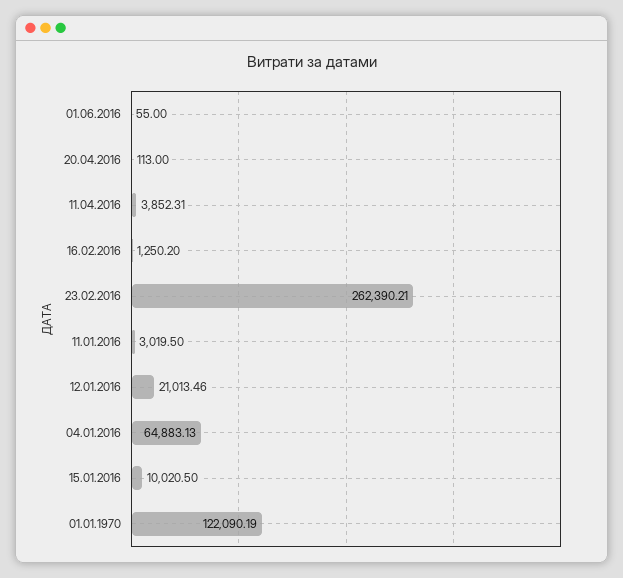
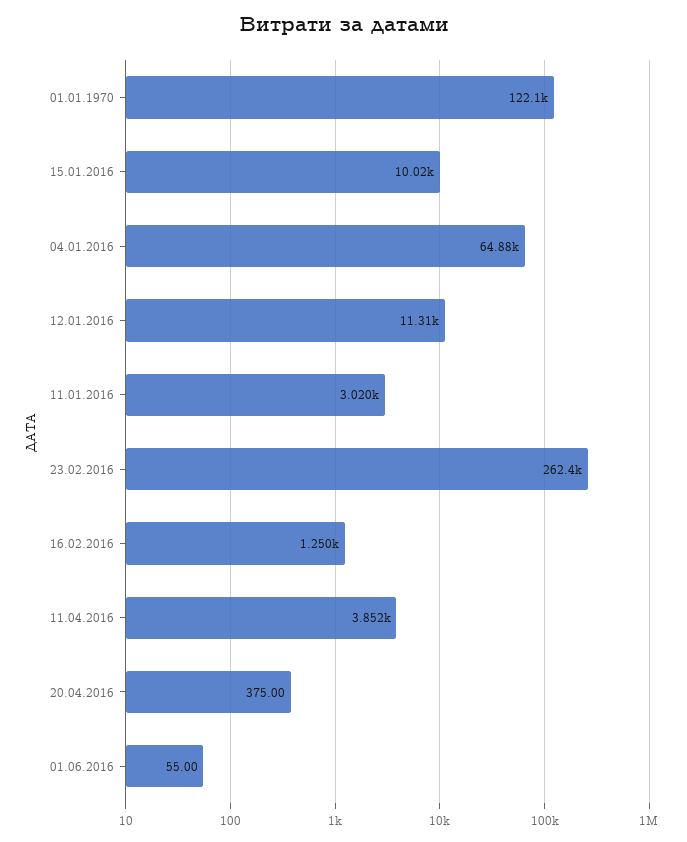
  {
    "01.06.2016": 55,
-   "20.04.2016": 113,
+   "20.04.2016": 375,
    "11.04.2016": 3852.31,
    "16.02.2016": 1250.2,
    "23.02.2016": 262390.21,
    "11.01.2016": 3019.5,
-   "12.01.2016": 21013.46,
+   "12.01.2016": 11310,
    "04.01.2016": 64883.13,
    "15.01.2016": 10020.5,
    "01.01.1970": 122090.19
  }

